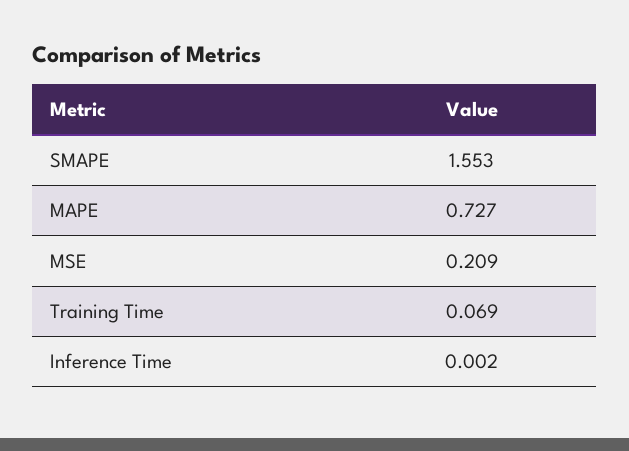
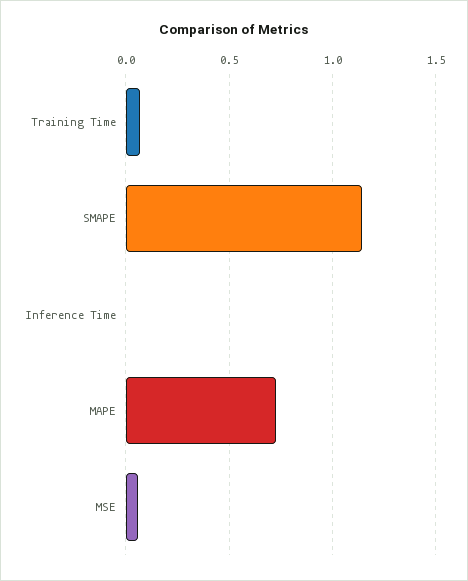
  {
-   "SMAPE": 1.553,
+   "SMAPE": 1.15,
    "MAPE": 0.727,
-   "MSE": 0.209,
+   "MSE": 0.05,
    "Training Time": 0.069,
    "Inference Time": 0.002
  }

